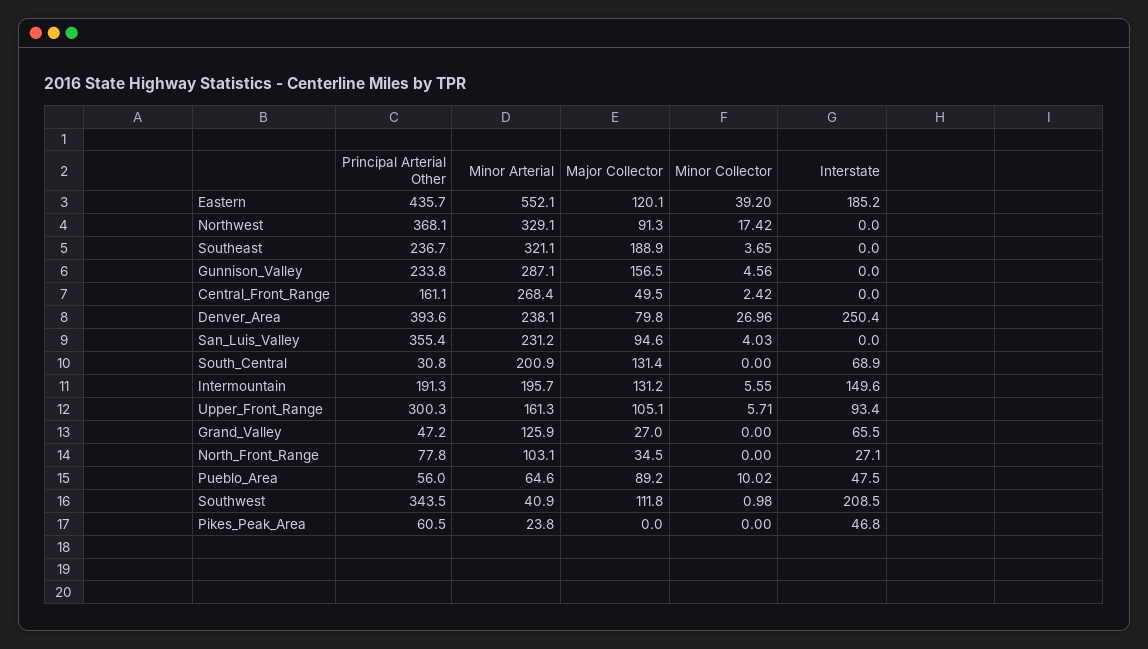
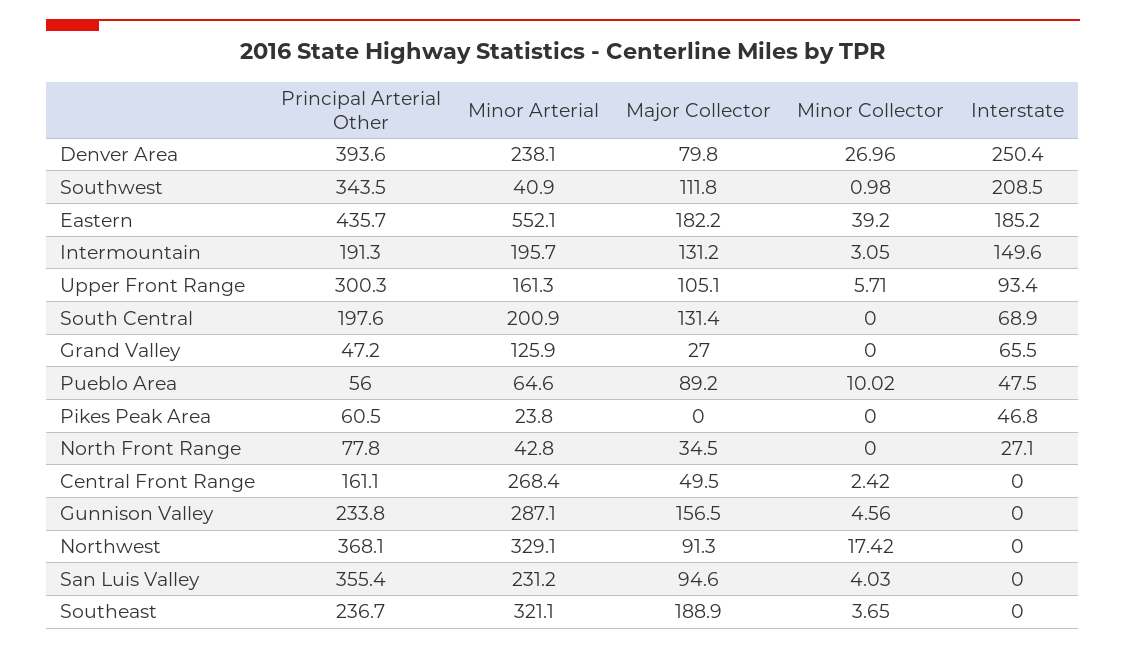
  {
    "Principal Arterial Other": {
      "Eastern": 435.7,
      "Northwest": 368.1,
      "Southeast": 236.7,
      "Gunnison_Valley": 233.8,
      "Central_Front_Range": 161.1,
      "Denver_Area": 393.6,
      "San_Luis_Valley": 355.4,
-     "South_Central": 30.8,
+     "South_Central": 197.6,
      "Intermountain": 191.3,
      "Upper_Front_Range": 300.3,
      "Grand_Valley": 47.2,
      "North_Front_Range": 77.8,
      "Pueblo_Area": 56,
      "Southwest": 343.5,
      "Pikes_Peak_Area": 60.5
    },
    "Minor Arterial": {
      "Eastern": 552.1,
      "Northwest": 329.1,
      "Southeast": 321.1,
      "Gunnison_Valley": 287.1,
      "Central_Front_Range": 268.4,
      "Denver_Area": 238.1,
      "San_Luis_Valley": 231.2,
      "South_Central": 200.9,
      "Intermountain": 195.7,
      "Upper_Front_Range": 161.3,
      "Grand_Valley": 125.9,
-     "North_Front_Range": 103.1,
+     "North_Front_Range": 42.8,
      "Pueblo_Area": 64.6,
      "Southwest": 40.9,
      "Pikes_Peak_Area": 23.8
    },
    "Major Collector": {
-     "Eastern": 120.1,
+     "Eastern": 182.2,
      "Northwest": 91.3,
      "Southeast": 188.9,
      "Gunnison_Valley": 156.5,
      "Central_Front_Range": 49.5,
      "Denver_Area": 79.8,
      "San_Luis_Valley": 94.6,
      "South_Central": 131.4,
      "Intermountain": 131.2,
      "Upper_Front_Range": 105.1,
      "Grand_Valley": 27,
      "North_Front_Range": 34.5,
      "Pueblo_Area": 89.2,
      "Southwest": 111.8,
      "Pikes_Peak_Area": 0
    },
    "Minor Collector": {
      "Eastern": 39.2,
      "Northwest": 17.42,
      "Southeast": 3.65,
      "Gunnison_Valley": 4.56,
      "Central_Front_Range": 2.42,
      "Denver_Area": 26.96,
      "San_Luis_Valley": 4.03,
      "South_Central": 0,
-     "Intermountain": 5.55,
+     "Intermountain": 3.05,
      "Upper_Front_Range": 5.71,
      "Grand_Valley": 0,
      "North_Front_Range": 0,
      "Pueblo_Area": 10.02,
      "Southwest": 0.98,
      "Pikes_Peak_Area": 0
    },
    "Interstate": {
      "Eastern": 185.2,
      "Northwest": 0,
      "Southeast": 0,
      "Gunnison_Valley": 0,
      "Central_Front_Range": 0,
      "Denver_Area": 250.4,
      "San_Luis_Valley": 0,
      "South_Central": 68.9,
      "Intermountain": 149.6,
      "Upper_Front_Range": 93.4,
      "Grand_Valley": 65.5,
      "North_Front_Range": 27.1,
      "Pueblo_Area": 47.5,
      "Southwest": 208.5,
      "Pikes_Peak_Area": 46.8
    }
  }

